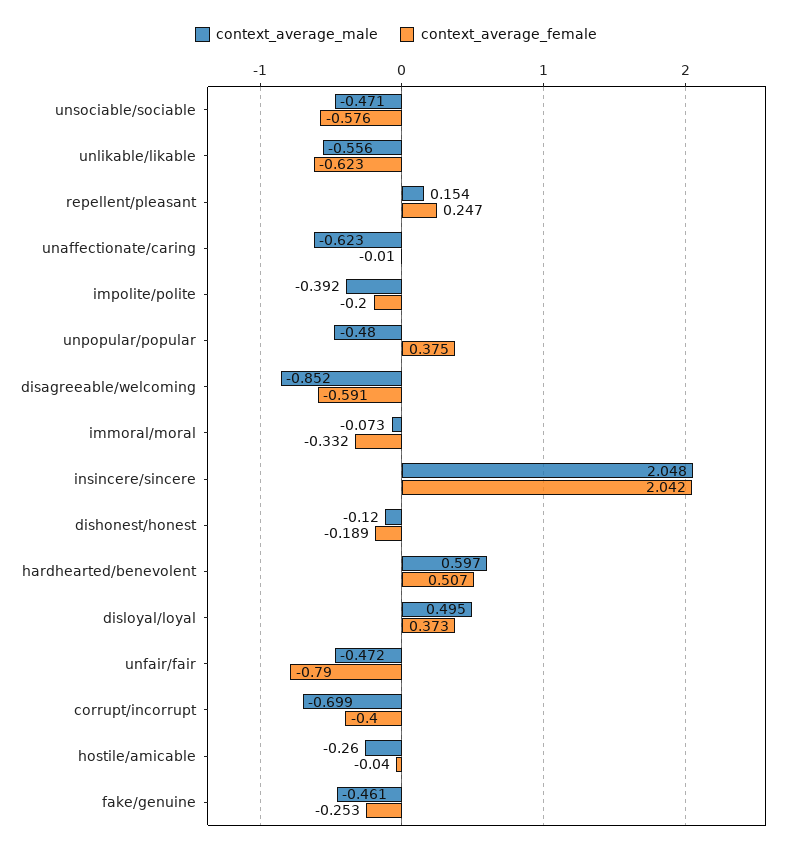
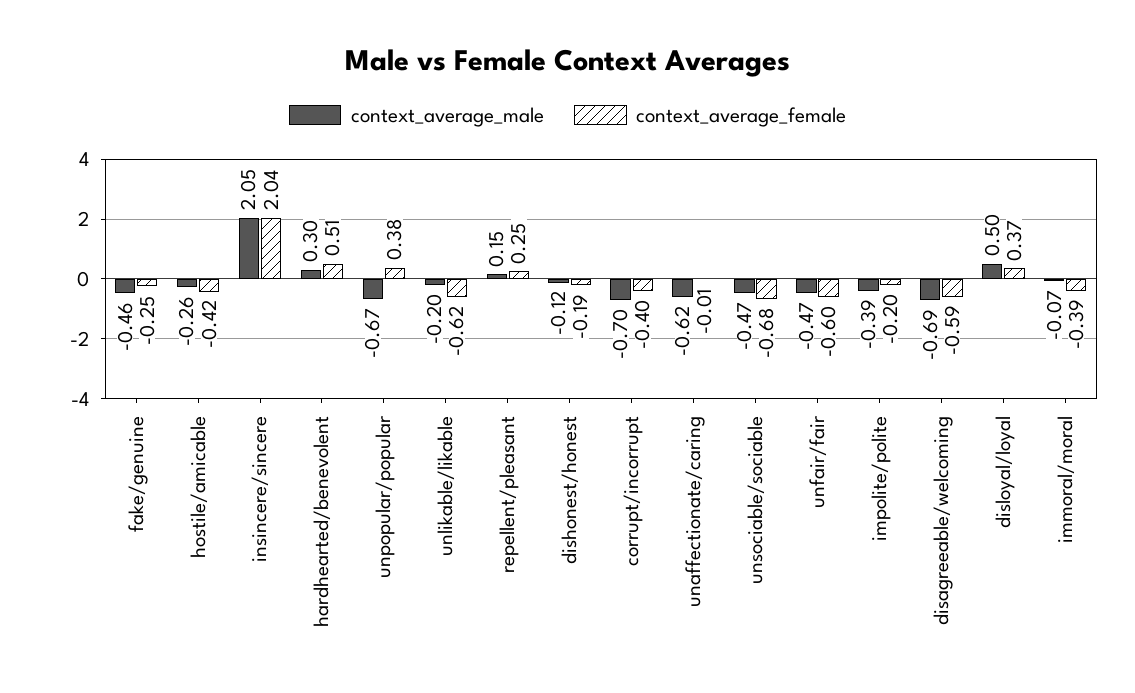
  {
    "context_average_male": {
      "unsociable/sociable": -0.471,
-     "unlikable/likable": -0.556,
+     "unlikable/likable": -0.2,
      "repellent/pleasant": 0.154,
      "unaffectionate/caring": -0.623,
      "impolite/polite": -0.392,
-     "unpopular/popular": -0.48,
+     "unpopular/popular": -0.67,
-     "disagreeable/welcoming": -0.852,
+     "disagreeable/welcoming": -0.69,
      "immoral/moral": -0.073,
      "insincere/sincere": 2.048,
      "dishonest/honest": -0.12,
-     "hardhearted/benevolent": 0.597,
+     "hardhearted/benevolent": 0.3,
      "disloyal/loyal": 0.495,
      "unfair/fair": -0.472,
      "corrupt/incorrupt": -0.699,
      "hostile/amicable": -0.26,
      "fake/genuine": -0.461
    },
    "context_average_female": {
-     "unsociable/sociable": -0.576,
+     "unsociable/sociable": -0.68,
      "unlikable/likable": -0.623,
      "repellent/pleasant": 0.247,
      "unaffectionate/caring": -0.01,
      "impolite/polite": -0.2,
      "unpopular/popular": 0.375,
      "disagreeable/welcoming": -0.591,
-     "immoral/moral": -0.332,
+     "immoral/moral": -0.39,
      "insincere/sincere": 2.042,
      "dishonest/honest": -0.189,
      "hardhearted/benevolent": 0.507,
      "disloyal/loyal": 0.373,
-     "unfair/fair": -0.79,
+     "unfair/fair": -0.6,
      "corrupt/incorrupt": -0.4,
-     "hostile/amicable": -0.04,
+     "hostile/amicable": -0.42,
      "fake/genuine": -0.253
    }
  }

